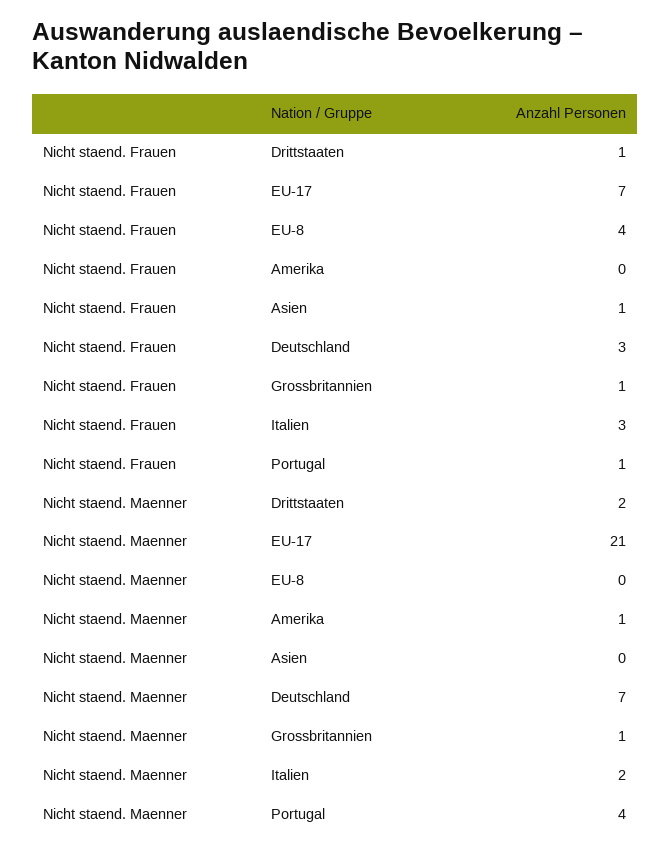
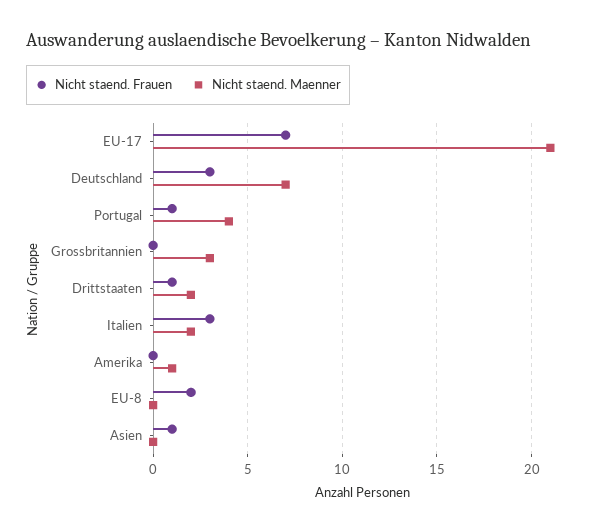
  {
    "Nicht staend. Frauen": {
      "Drittstaaten": 1,
      "EU-17": 7,
-     "EU-8": 4,
+     "EU-8": 2,
      "Amerika": 0,
      "Asien": 1,
      "Deutschland": 3,
-     "Grossbritannien": 1,
+     "Grossbritannien": 0,
      "Italien": 3,
      "Portugal": 1
    },
    "Nicht staend. Maenner": {
      "Drittstaaten": 2,
      "EU-17": 21,
      "EU-8": 0,
      "Amerika": 1,
      "Asien": 0,
      "Deutschland": 7,
-     "Grossbritannien": 1,
+     "Grossbritannien": 3,
      "Italien": 2,
      "Portugal": 4
    }
  }

